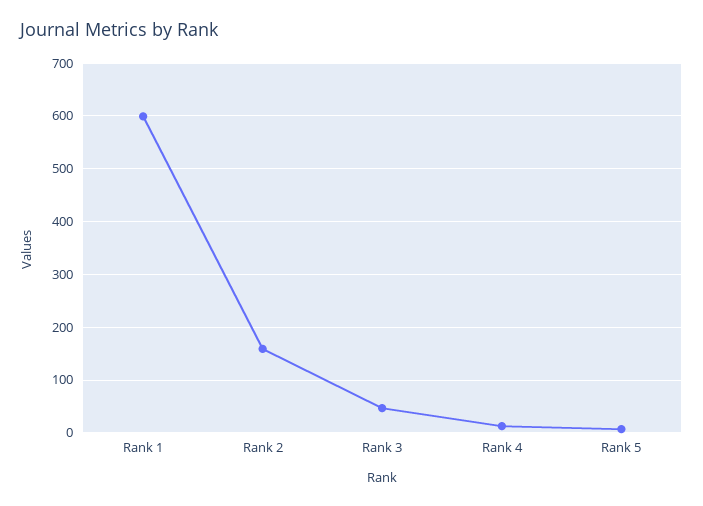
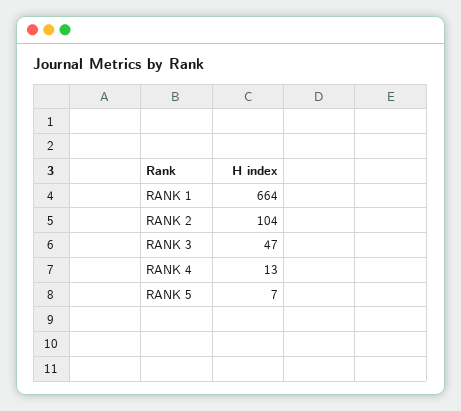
  {
-   "Rank 1": 600,
+   "Rank 1": 664,
-   "Rank 2": 160,
+   "Rank 2": 104,
    "Rank 3": 47,
    "Rank 4": 13,
    "Rank 5": 7
  }

